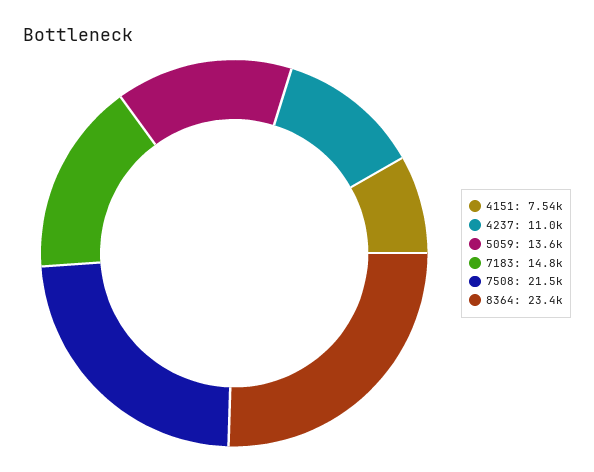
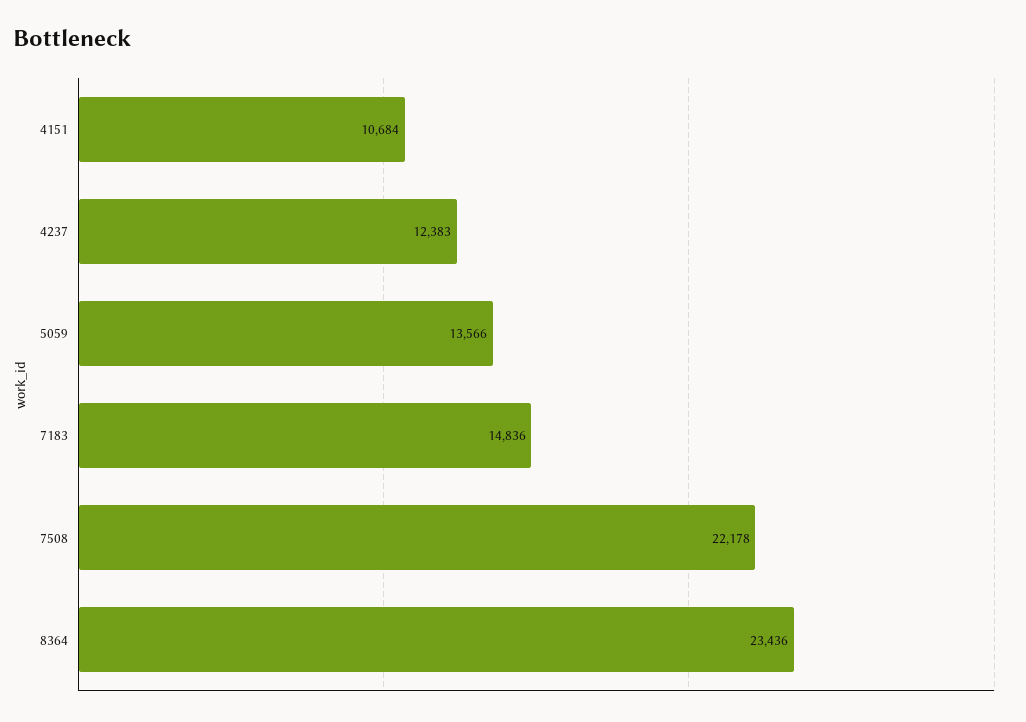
  {
-   "4151": 7540,
+   "4151": 10684,
-   "4237": 11000,
+   "4237": 12383,
    "5059": 13566,
    "7183": 14836,
-   "7508": 21500,
+   "7508": 22178,
    "8364": 23436
  }

